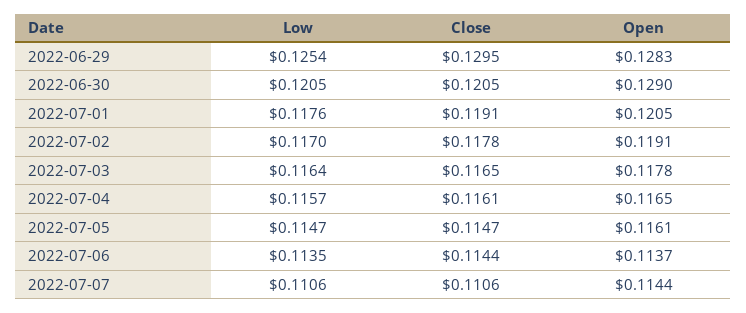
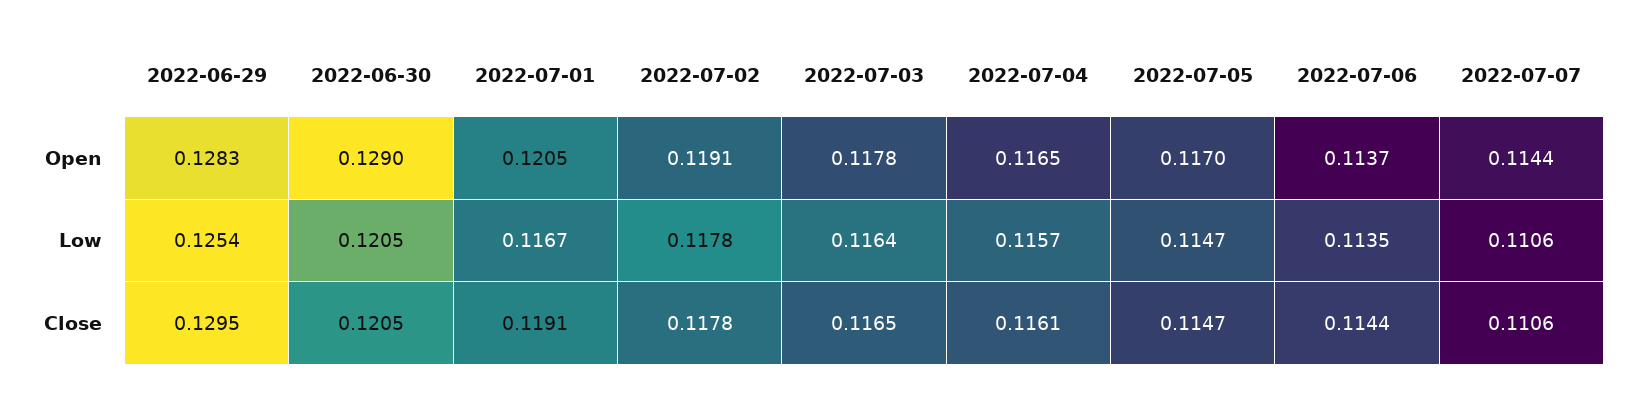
  {
    "Low": {
      "2022-06-29": 0.1254,
      "2022-06-30": 0.1205,
-     "2022-07-01": 0.1176,
+     "2022-07-01": 0.1167,
-     "2022-07-02": 0.117,
+     "2022-07-02": 0.1178,
      "2022-07-03": 0.1164,
      "2022-07-04": 0.1157,
      "2022-07-05": 0.1147,
      "2022-07-06": 0.1135,
      "2022-07-07": 0.1106
    },
    "Close": {
      "2022-06-29": 0.1295,
      "2022-06-30": 0.1205,
      "2022-07-01": 0.1191,
      "2022-07-02": 0.1178,
      "2022-07-03": 0.1165,
      "2022-07-04": 0.1161,
      "2022-07-05": 0.1147,
      "2022-07-06": 0.1144,
      "2022-07-07": 0.1106
    },
    "Open": {
      "2022-06-29": 0.1283,
      "2022-06-30": 0.129,
      "2022-07-01": 0.1205,
      "2022-07-02": 0.1191,
      "2022-07-03": 0.1178,
      "2022-07-04": 0.1165,
-     "2022-07-05": 0.1161,
+     "2022-07-05": 0.117,
      "2022-07-06": 0.1137,
      "2022-07-07": 0.1144
    }
  }

